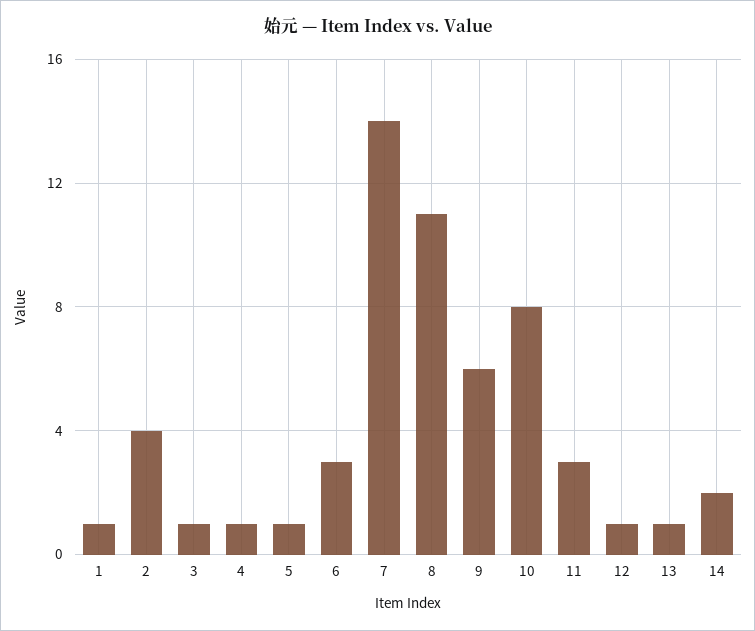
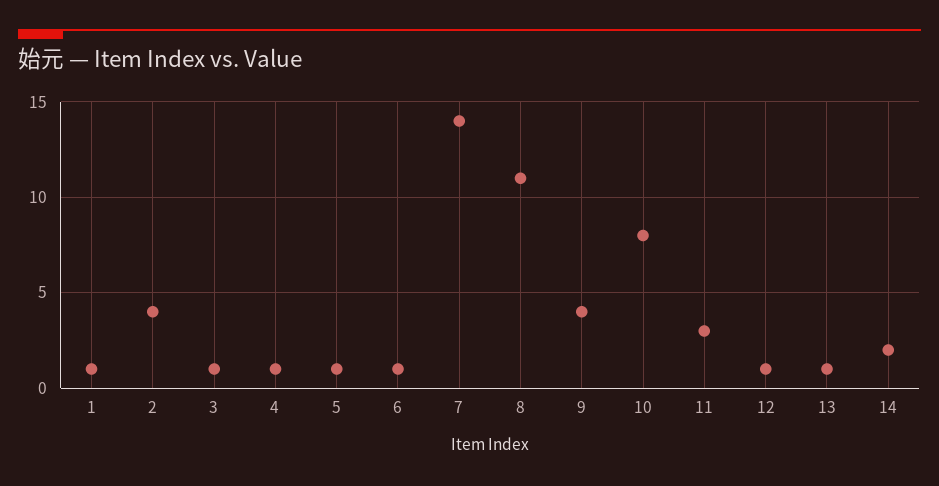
  {
    "1": 1,
    "2": 4,
    "3": 1,
    "4": 1,
    "5": 1,
-   "6": 3,
+   "6": 1,
    "7": 14,
    "8": 11,
-   "9": 6,
+   "9": 4,
    "10": 8,
    "11": 3,
    "12": 1,
    "13": 1,
    "14": 2
  }

